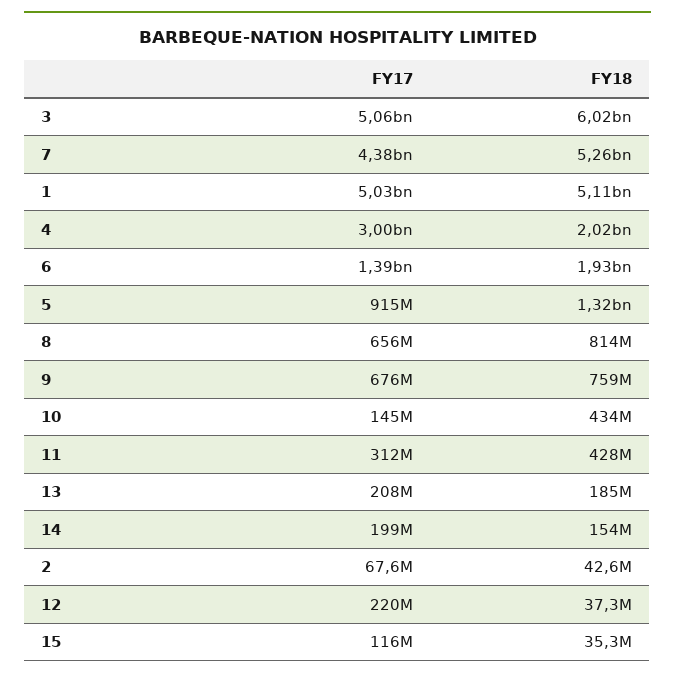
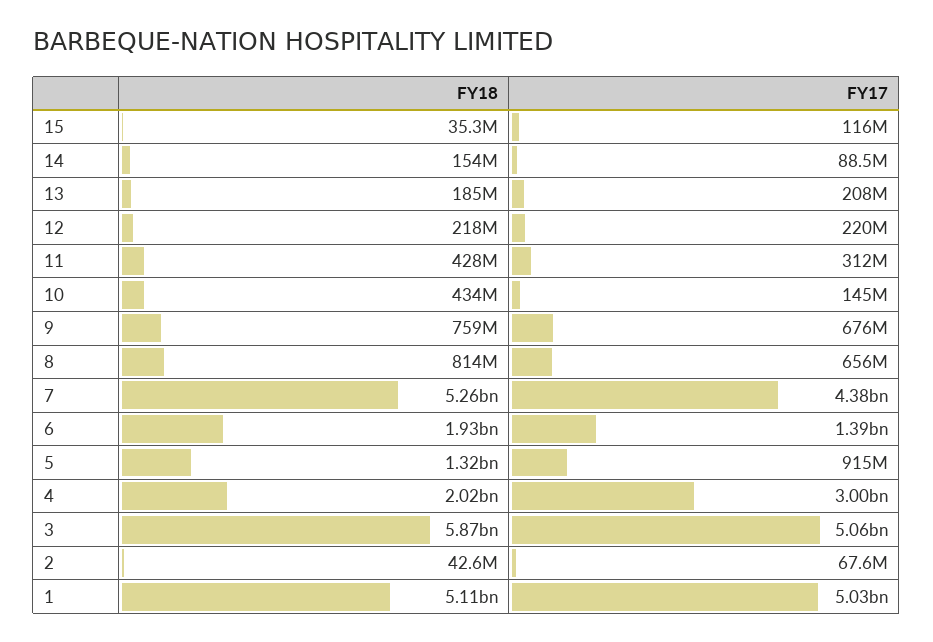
  {
    "FY17": {
      "3": 5060000000,
      "7": 4380000000,
      "1": 5030000000,
      "4": 3000000000,
      "6": 1390000000,
      "5": 915000000,
      "8": 656000000,
      "9": 676000000,
      "10": 145000000,
      "11": 312000000,
      "13": 208000000,
-     "14": 199000000,
+     "14": 88500000,
      "2": 67600000,
      "12": 220000000,
      "15": 116000000
    },
    "FY18": {
-     "3": 6020000000,
+     "3": 5870000000,
      "7": 5260000000,
      "1": 5110000000,
      "4": 2020000000,
      "6": 1930000000,
      "5": 1320000000,
      "8": 814000000,
      "9": 759000000,
      "10": 434000000,
      "11": 428000000,
      "13": 185000000,
      "14": 154000000,
      "2": 42600000,
-     "12": 37300000,
+     "12": 218000000,
      "15": 35300000
    }
  }

